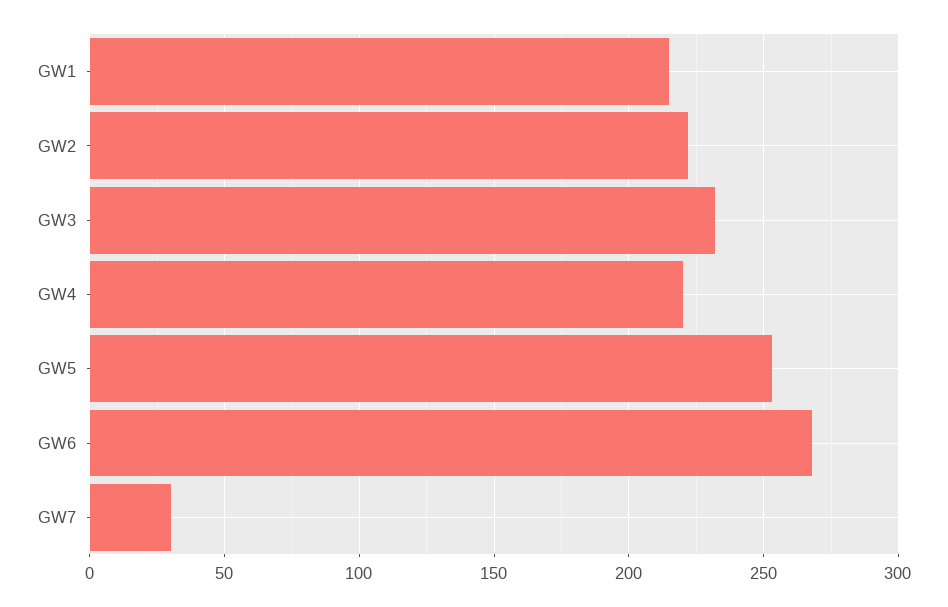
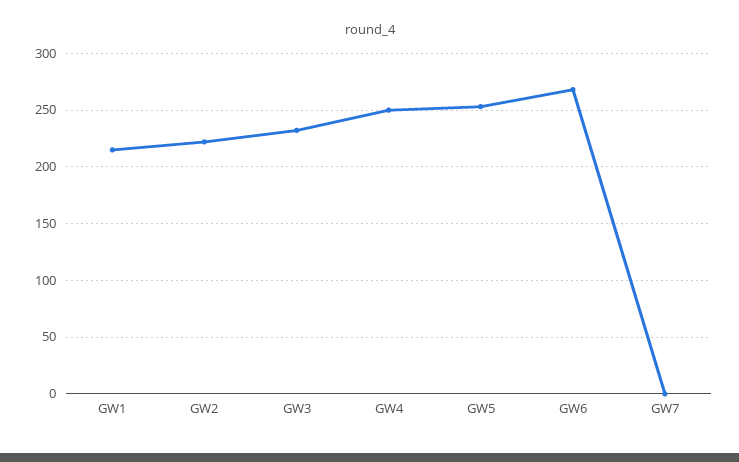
  {
    "GW1": 215,
    "GW2": 220,
    "GW3": 230,
-   "GW4": 220,
+   "GW4": 250,
    "GW5": 255,
    "GW6": 270,
-   "GW7": 30
+   "GW7": 0
  }

